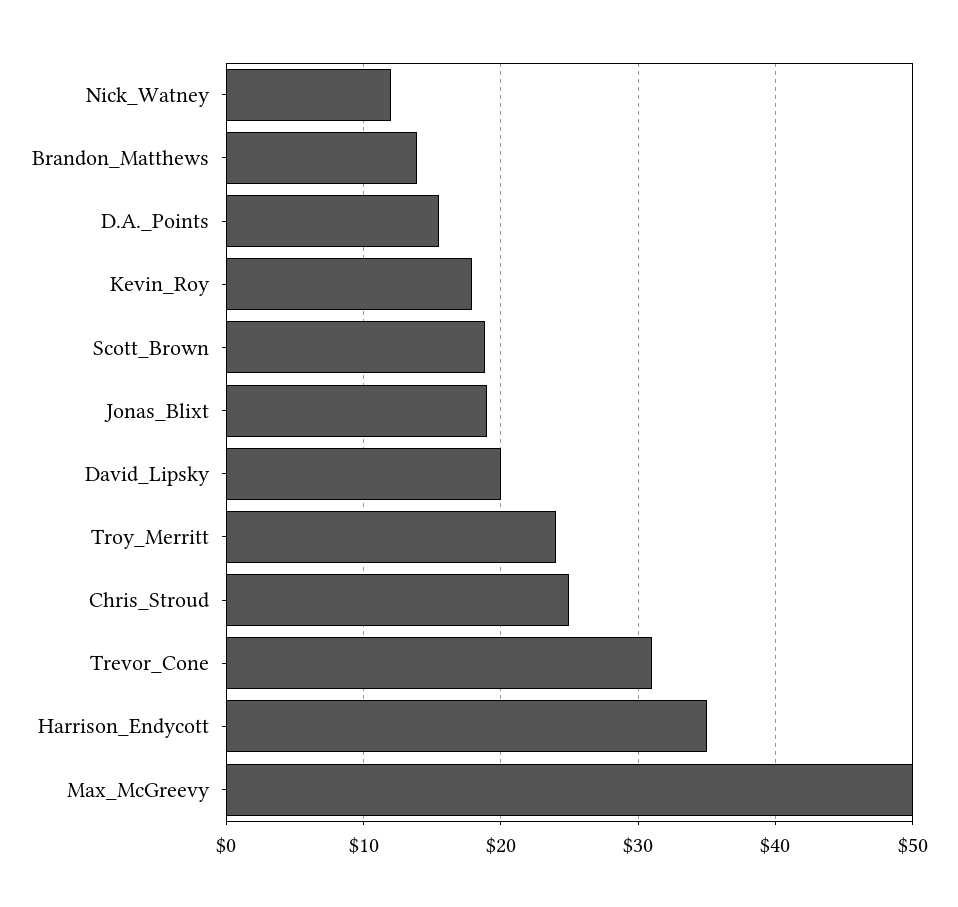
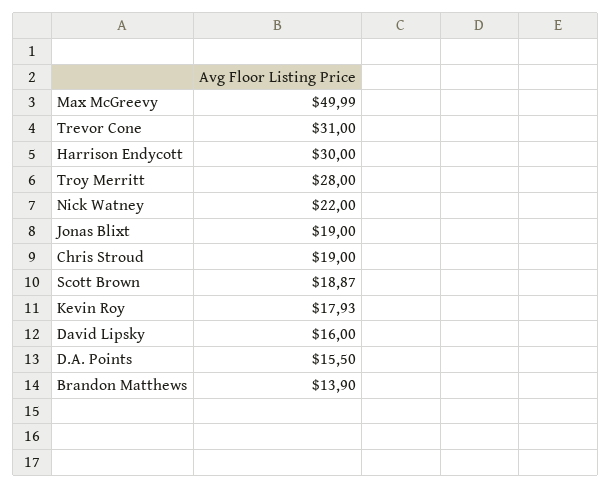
  {
-   "Nick_Watney": 12,
+   "Nick_Watney": 22,
    "Brandon_Matthews": 13.9,
    "D.A._Points": 15.5,
    "Kevin_Roy": 17.93,
    "Scott_Brown": 18.87,
    "Jonas_Blixt": 19,
-   "David_Lipsky": 20,
+   "David_Lipsky": 16,
-   "Troy_Merritt": 24,
+   "Troy_Merritt": 28,
-   "Chris_Stroud": 25,
+   "Chris_Stroud": 19,
    "Trevor_Cone": 31,
-   "Harrison_Endycott": 35,
+   "Harrison_Endycott": 30,
    "Max_McGreevy": 49.99
  }

